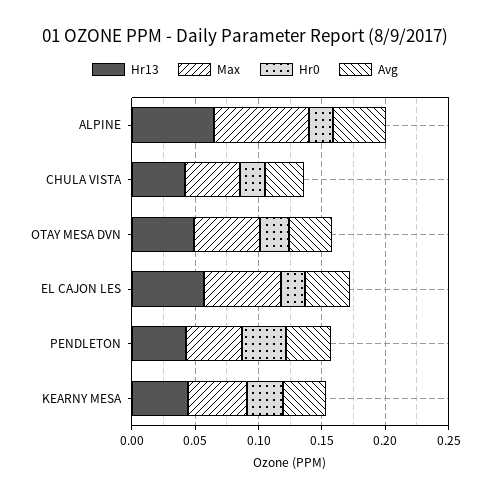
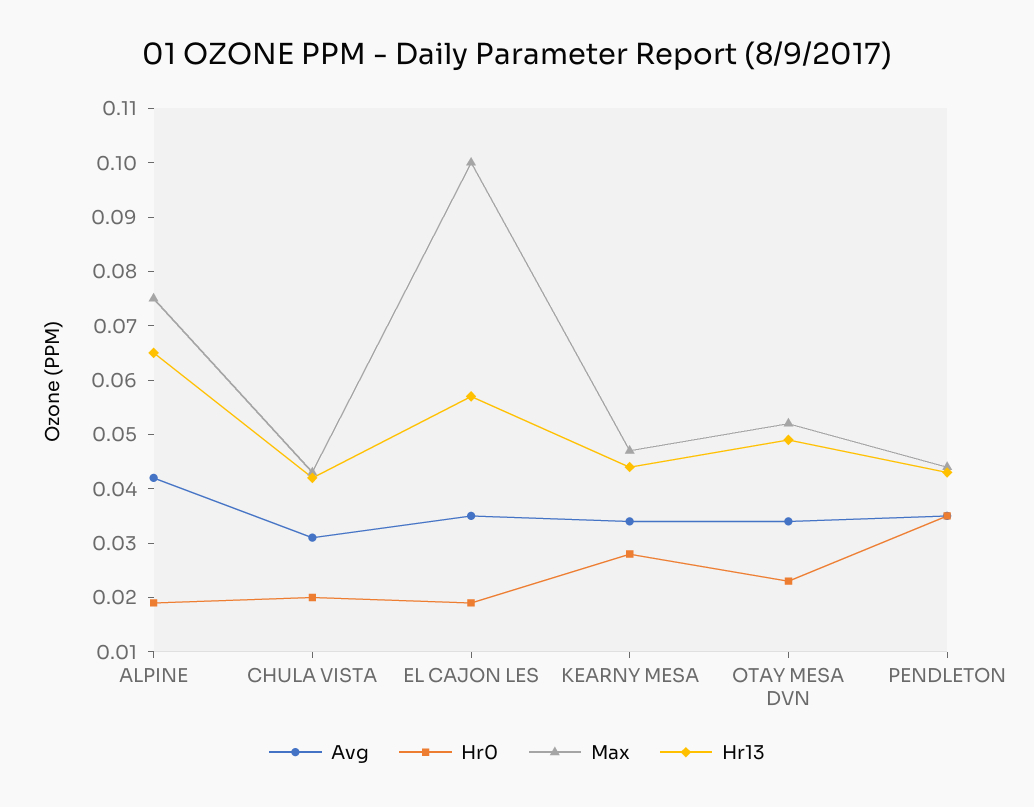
  {
    "Hr13": {
      "ALPINE": 0.065,
      "CHULA VISTA": 0.04,
      "OTAY MESA DVN": 0.05,
      "EL CAJON LES": 0.055,
      "PENDLETON": 0.045,
      "KEARNY MESA": 0.045
    },
    "Max": {
      "ALPINE": 0.075,
      "CHULA VISTA": 0.045,
      "OTAY MESA DVN": 0.05,
-     "EL CAJON LES": 0.06,
+     "EL CAJON LES": 0.1,
      "PENDLETON": 0.045,
      "KEARNY MESA": 0.045
    },
    "Hr0": {
      "ALPINE": 0.02,
      "CHULA VISTA": 0.02,
      "OTAY MESA DVN": 0.025,
      "EL CAJON LES": 0.02,
      "PENDLETON": 0.035,
      "KEARNY MESA": 0.03
    },
    "Avg": {
      "ALPINE": 0.04,
      "CHULA VISTA": 0.03,
      "OTAY MESA DVN": 0.035,
      "EL CAJON LES": 0.035,
      "PENDLETON": 0.035,
      "KEARNY MESA": 0.035
    }
  }

